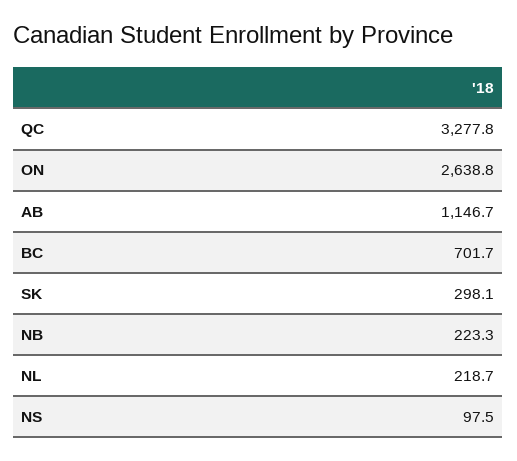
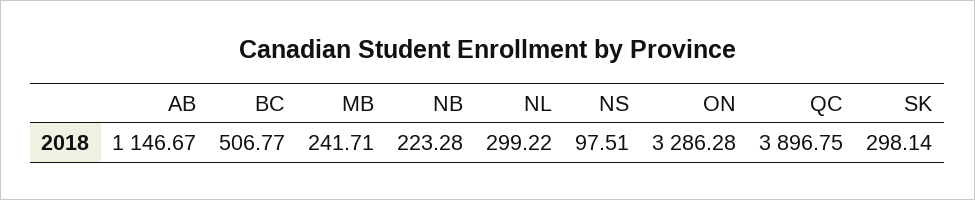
  {
-   "QC": 3277.8,
+   "QC": 3896.75,
-   "ON": 2638.8,
+   "ON": 3286.28,
    "AB": 1146.67,
-   "BC": 701.7,
+   "BC": 506.77,
    "SK": 298.14,
    "NB": 223.28,
-   "NL": 218.7,
+   "NL": 299.22,
-   "NS": 97.51
+   "NS": 97.51,
+   "MB": 241.71
  }

